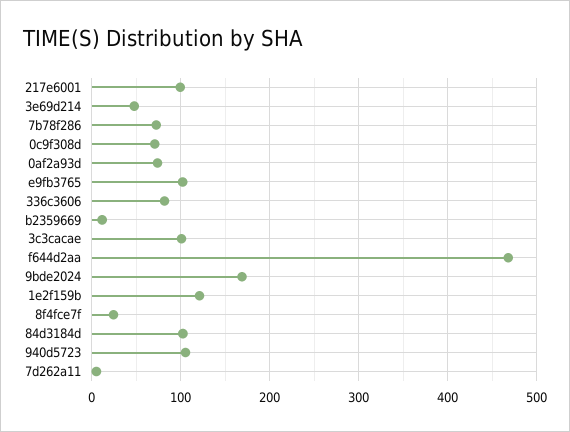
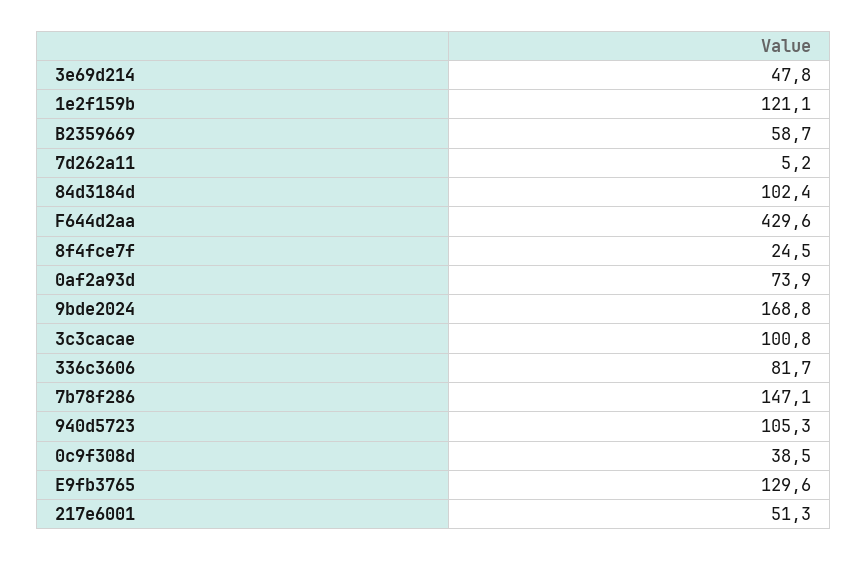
  {
-   "217e6001": 100,
+   "217e6001": 51.3,
    "3e69d214": 47.8,
-   "7b78f286": 70,
+   "7b78f286": 147.1,
-   "0c9f308d": 70,
+   "0c9f308d": 38.5,
    "0af2a93d": 73.9,
-   "e9fb3765": 100,
+   "e9fb3765": 129.6,
    "336c3606": 81.7,
-   "b2359669": 10,
+   "b2359669": 58.7,
    "3c3cacae": 100.8,
-   "f644d2aa": 470,
+   "f644d2aa": 429.6,
    "9bde2024": 168.8,
    "1e2f159b": 121.1,
    "8f4fce7f": 24.5,
    "84d3184d": 102.4,
    "940d5723": 105.3,
    "7d262a11": 5.2
  }

